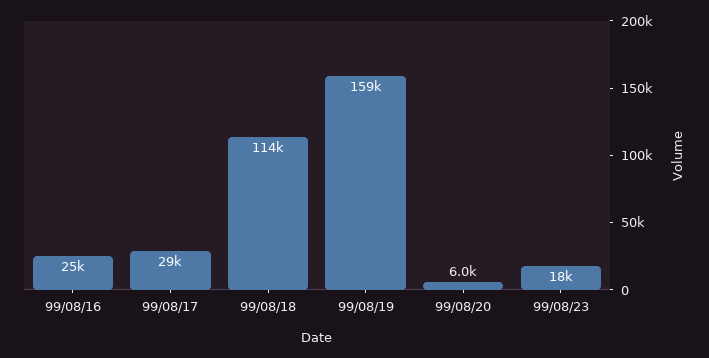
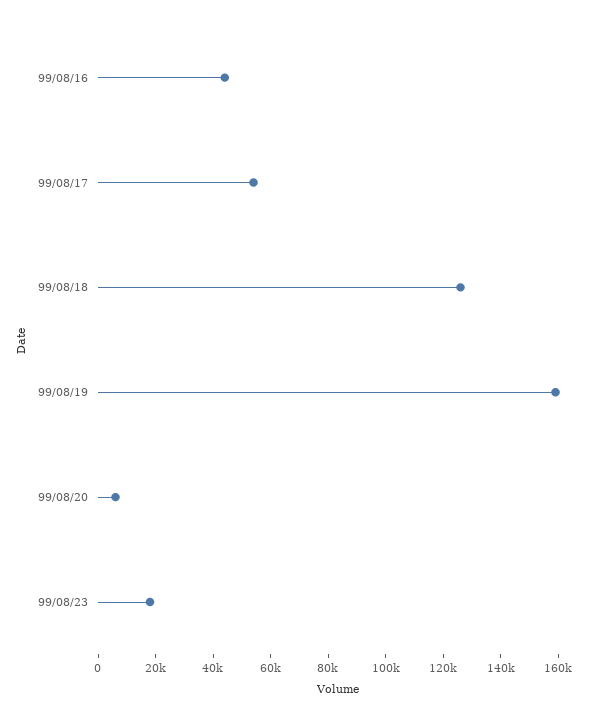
  {
-   "99/08/16": 25000,
+   "99/08/16": 45000,
-   "99/08/17": 29000,
+   "99/08/17": 55000,
-   "99/08/18": 114000,
+   "99/08/18": 125000,
    "99/08/19": 159000,
    "99/08/20": 6000,
    "99/08/23": 18000
  }

